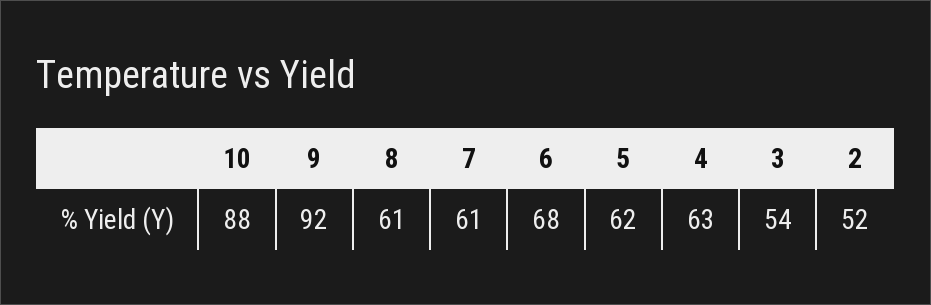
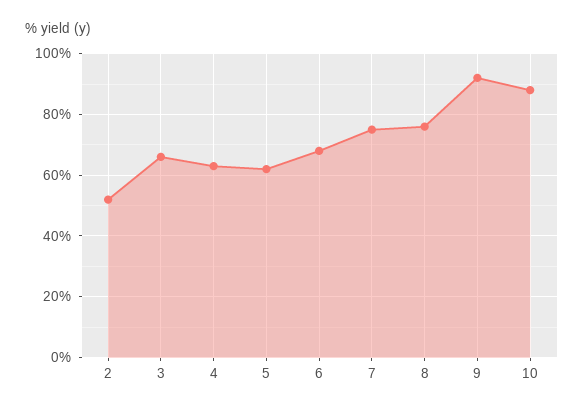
  {
    "10": 88,
    "9": 92,
-   "8": 61,
+   "8": 75,
-   "7": 61,
+   "7": 75,
    "6": 68,
    "5": 62,
    "4": 63,
-   "3": 54,
+   "3": 65,
    "2": 52
  }

